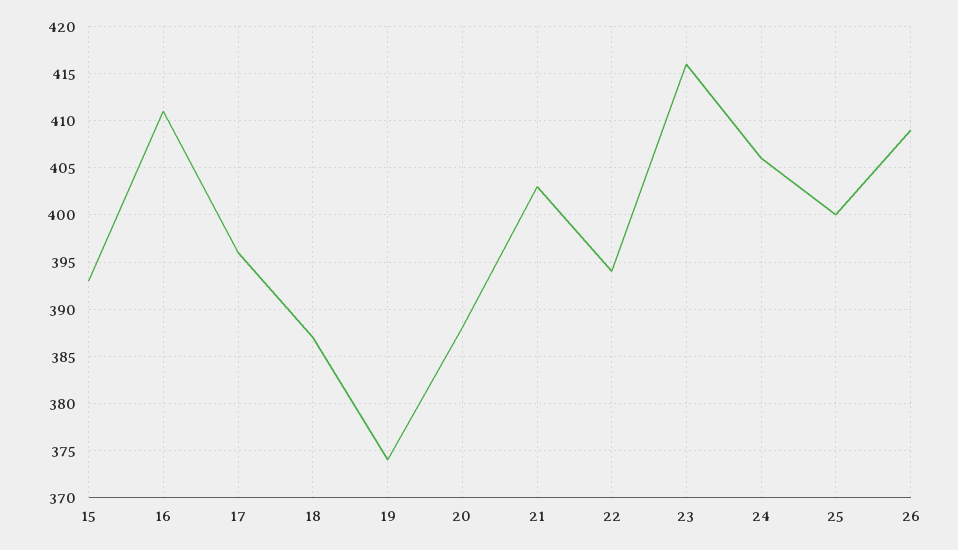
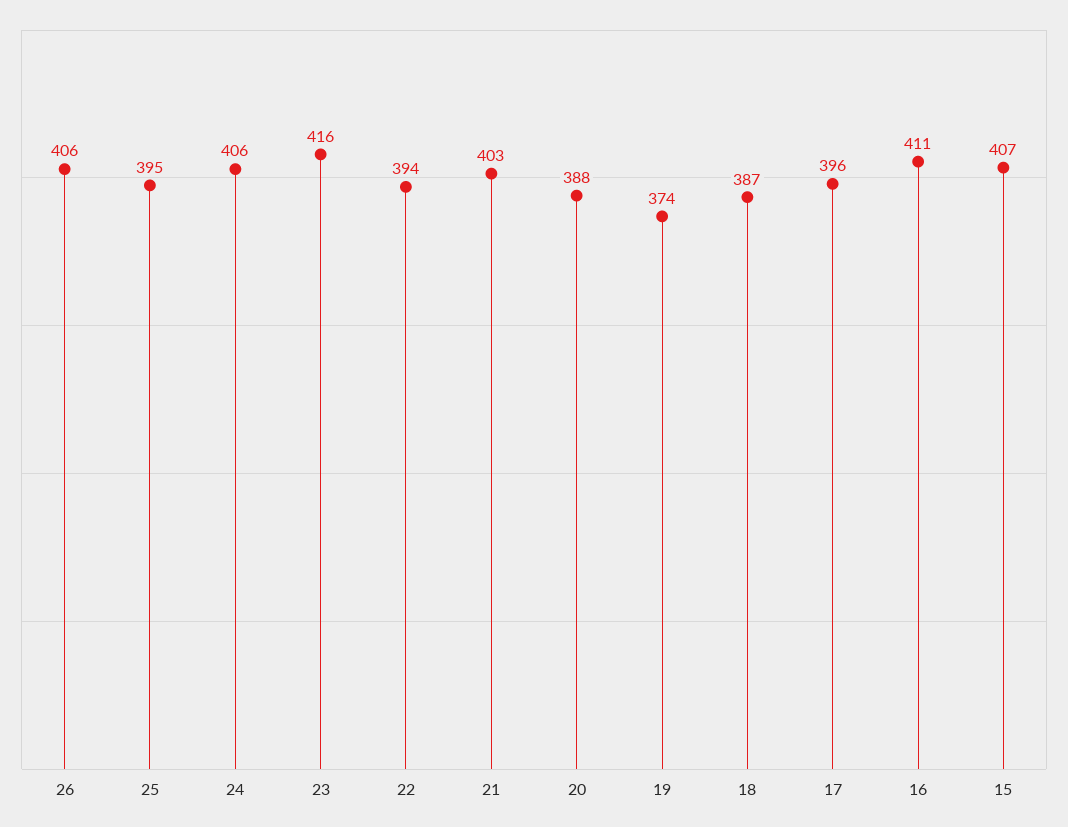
  {
-   "15": 393,
+   "15": 407,
    "16": 411,
    "17": 396,
    "18": 387,
    "19": 374,
    "20": 388,
    "21": 403,
    "22": 394,
    "23": 416,
    "24": 406,
-   "25": 400,
+   "25": 395,
-   "26": 409
+   "26": 406
  }

